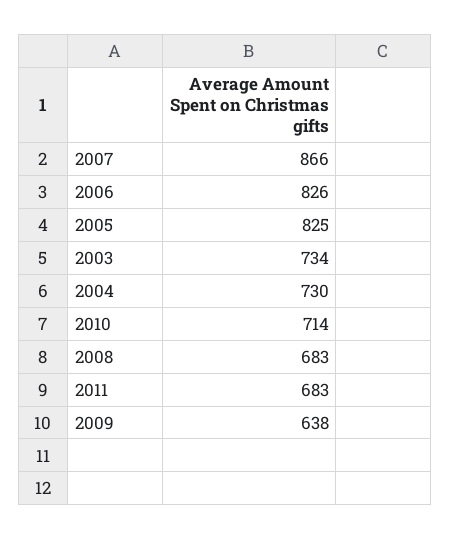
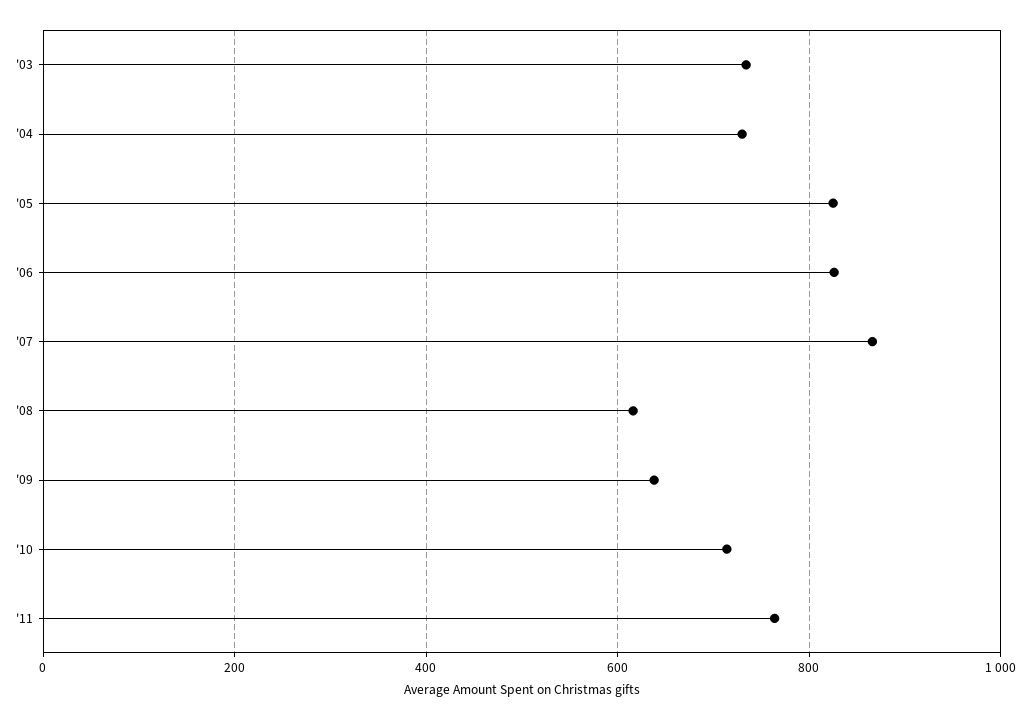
  {
    "2007": 866,
    "2006": 826,
    "2005": 825,
    "2003": 734,
    "2004": 730,
    "2010": 714,
-   "2008": 683,
+   "2008": 620,
-   "2011": 683,
+   "2011": 760,
    "2009": 638
  }

